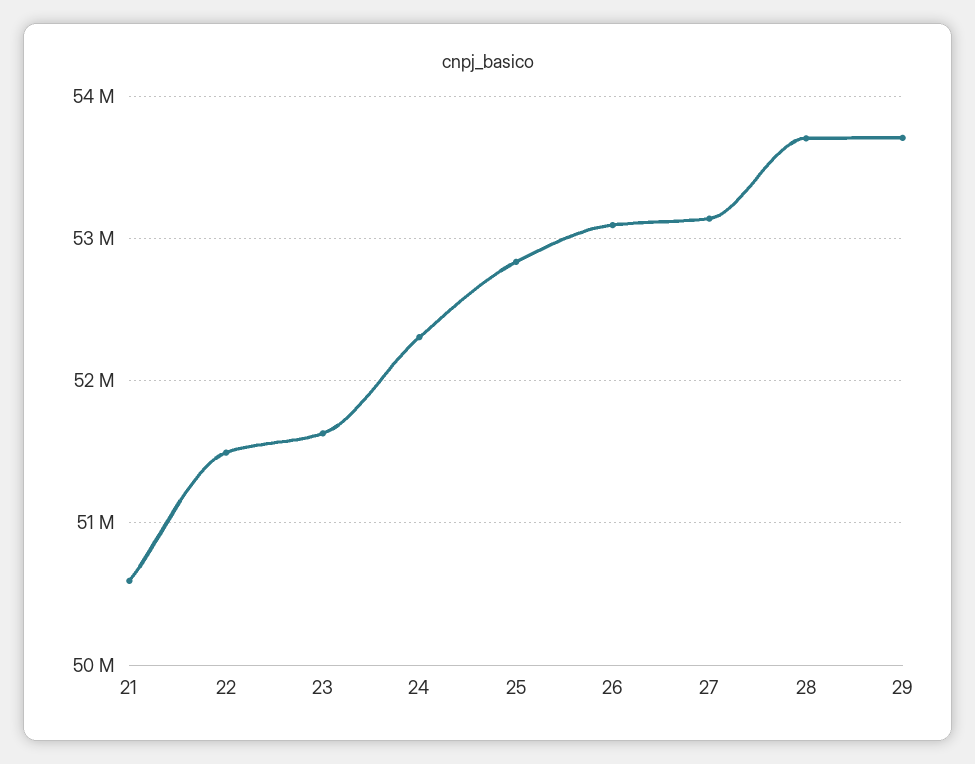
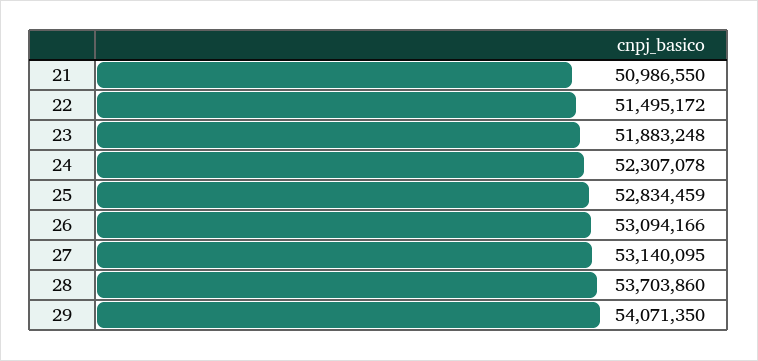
  {
-   "21": 50600000,
+   "21": 50986550,
    "22": 51495172,
-   "23": 51600000,
+   "23": 51883248,
    "24": 52307078,
    "25": 52834459,
    "26": 53094166,
    "27": 53140095,
    "28": 53703860,
-   "29": 53700000
+   "29": 54071350
  }

